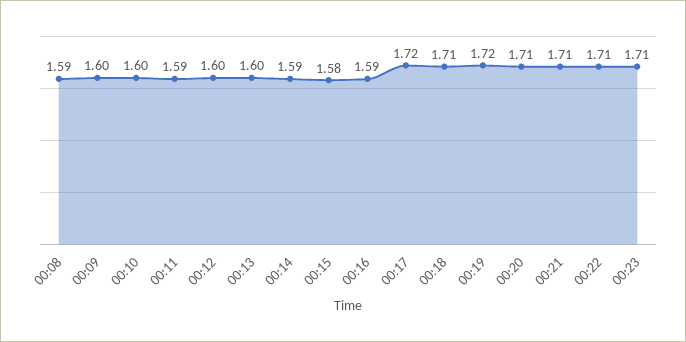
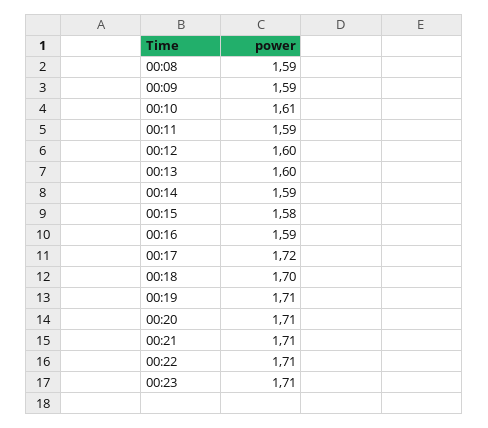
  {
    "00:08": 1.59,
-   "00:09": 1.6,
+   "00:09": 1.59,
-   "00:10": 1.6,
+   "00:10": 1.61,
    "00:11": 1.59,
    "00:12": 1.6,
    "00:13": 1.6,
    "00:14": 1.59,
    "00:15": 1.58,
    "00:16": 1.59,
    "00:17": 1.72,
-   "00:18": 1.71,
+   "00:18": 1.7,
-   "00:19": 1.72,
+   "00:19": 1.71,
    "00:20": 1.71,
    "00:21": 1.71,
    "00:22": 1.71,
    "00:23": 1.71
  }

